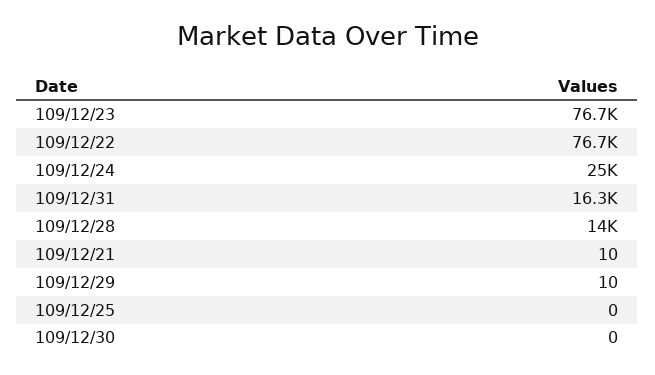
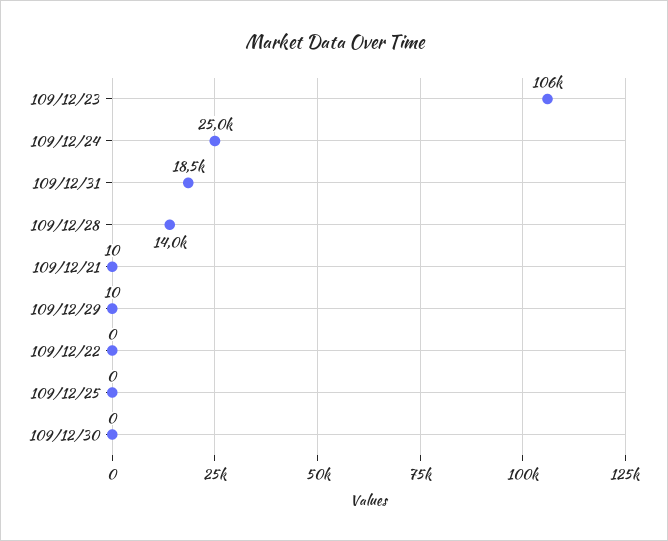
  {
-   "109/12/23": 76700,
+   "109/12/23": 106000,
-   "109/12/22": 76700,
+   "109/12/22": 0,
    "109/12/24": 25000,
-   "109/12/31": 16300,
+   "109/12/31": 18500,
    "109/12/28": 14000,
    "109/12/21": 10,
    "109/12/29": 10,
    "109/12/25": 0,
    "109/12/30": 0
  }

